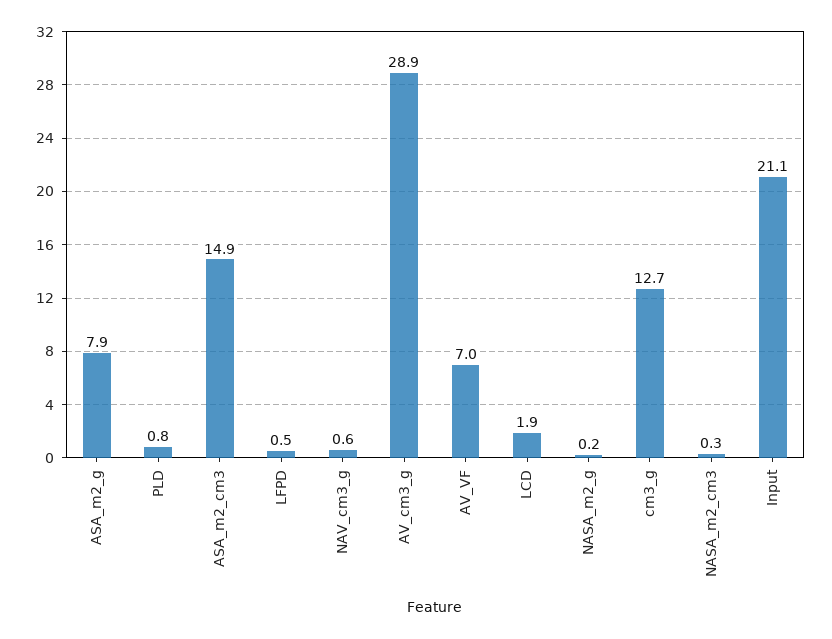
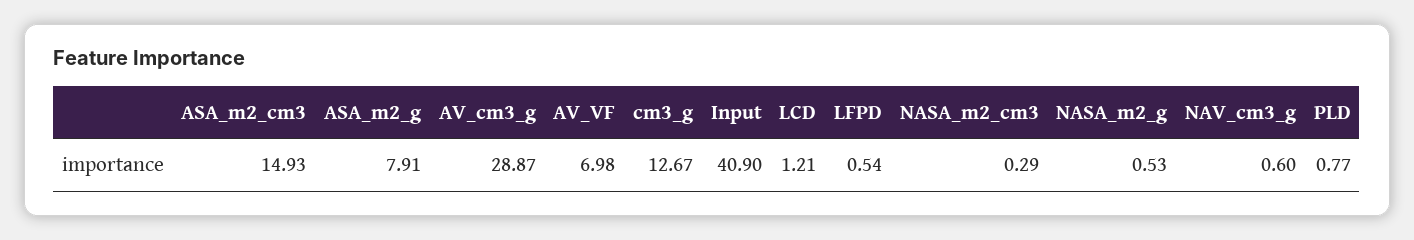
  {
    "ASA_m2_g": 7.91,
    "PLD": 0.77,
    "ASA_m2_cm3": 14.93,
    "LFPD": 0.54,
    "NAV_cm3_g": 0.6,
    "AV_cm3_g": 28.87,
    "AV_VF": 6.98,
-   "LCD": 1.9,
+   "LCD": 1.21,
-   "NASA_m2_g": 0.2,
+   "NASA_m2_g": 0.53,
    "cm3_g": 12.67,
    "NASA_m2_cm3": 0.29,
-   "Input": 21.1
+   "Input": 40.9
  }

